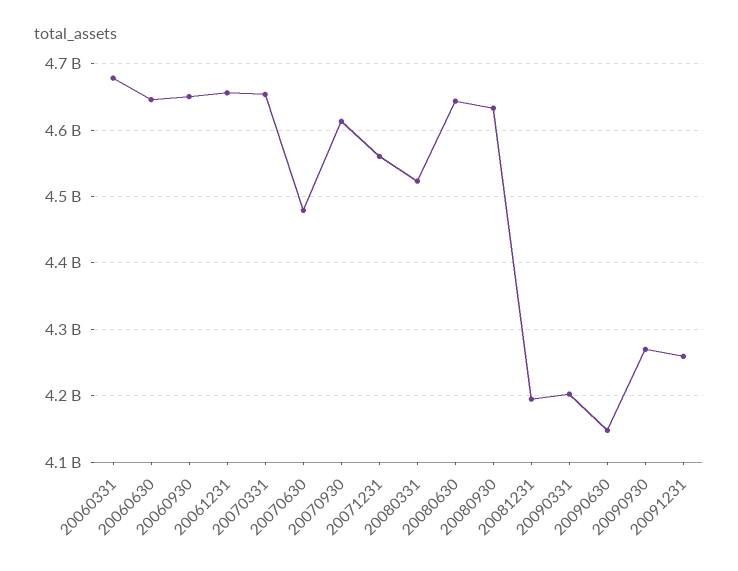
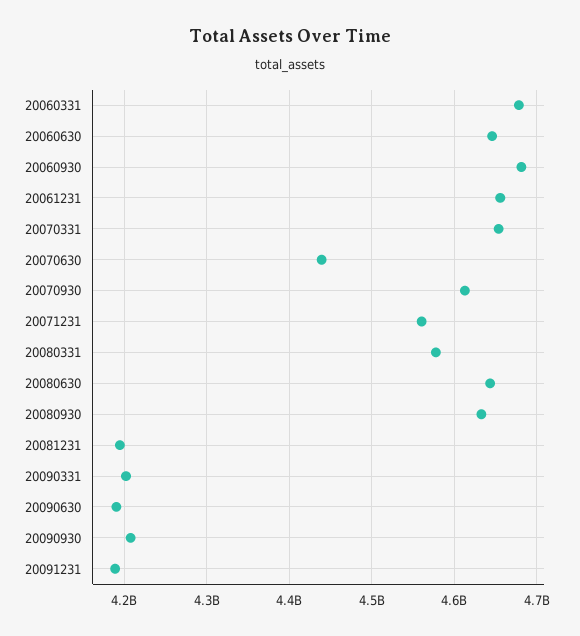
  {
    "20060331": 4680000000,
    "20060630": 4650000000,
-   "20060930": 4650000000,
+   "20060930": 4680000000,
    "20061231": 4660000000,
    "20070331": 4650000000,
-   "20070630": 4480000000,
+   "20070630": 4440000000,
    "20070930": 4610000000,
    "20071231": 4560000000,
-   "20080331": 4520000000,
+   "20080331": 4580000000,
    "20080630": 4640000000,
    "20080930": 4630000000,
    "20081231": 4190000000,
    "20090331": 4200000000,
-   "20090630": 4150000000,
+   "20090630": 4190000000,
-   "20090930": 4270000000,
+   "20090930": 4210000000,
-   "20091231": 4260000000
+   "20091231": 4190000000
  }

